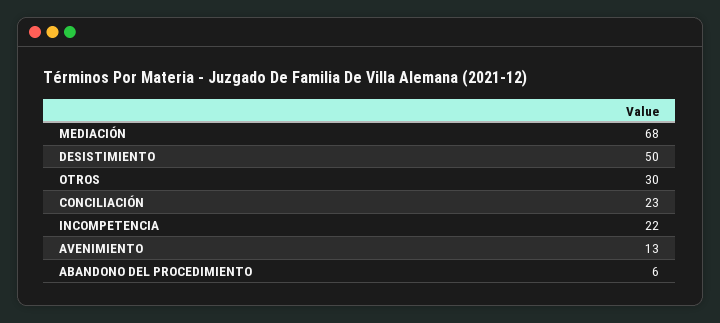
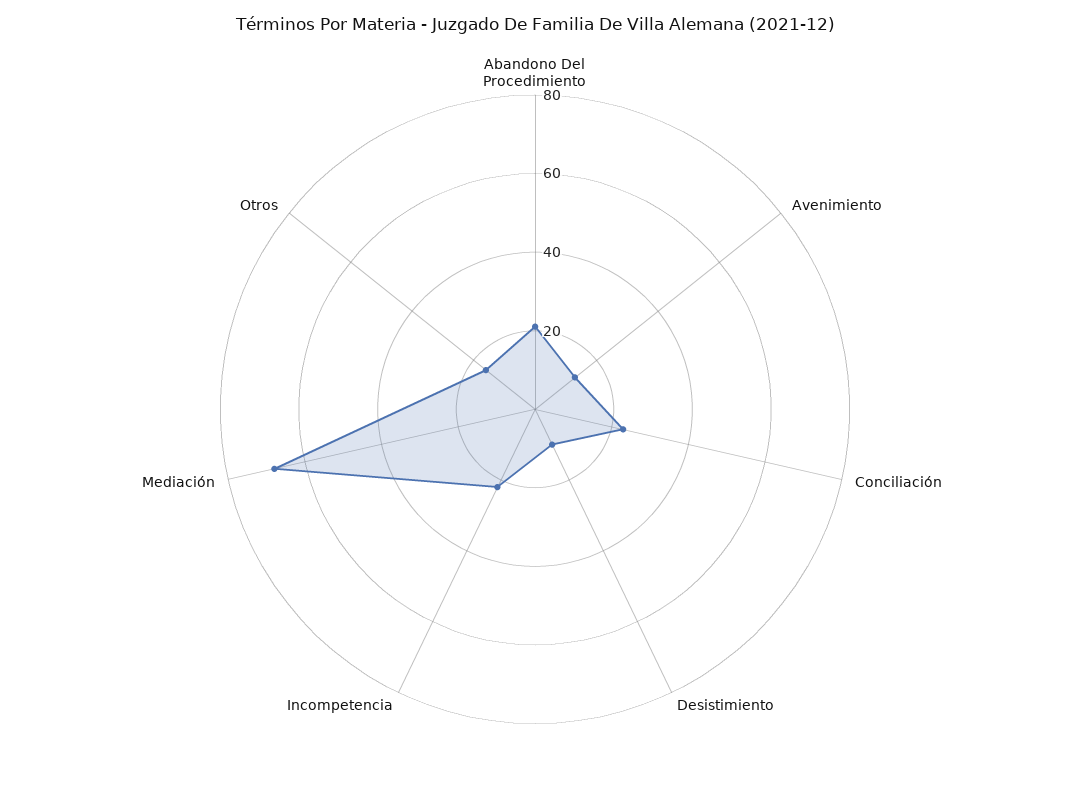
  {
    "MEDIACIÓN": 68,
-   "DESISTIMIENTO": 50,
+   "DESISTIMIENTO": 10,
-   "OTROS": 30,
+   "OTROS": 15,
    "CONCILIACIÓN": 23,
    "INCOMPETENCIA": 22,
    "AVENIMIENTO": 13,
-   "ABANDONO DEL PROCEDIMIENTO": 6
+   "ABANDONO DEL PROCEDIMIENTO": 20
  }

